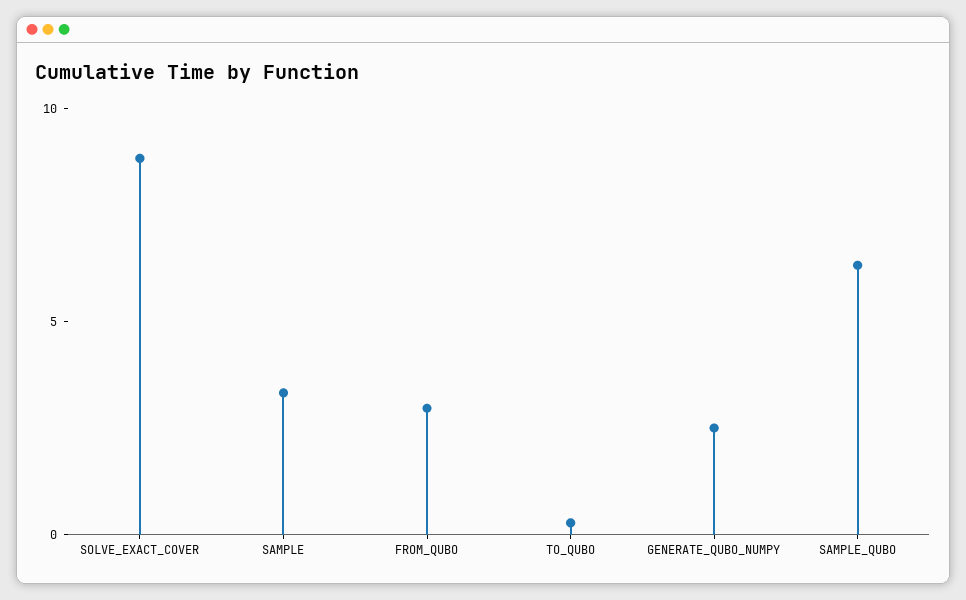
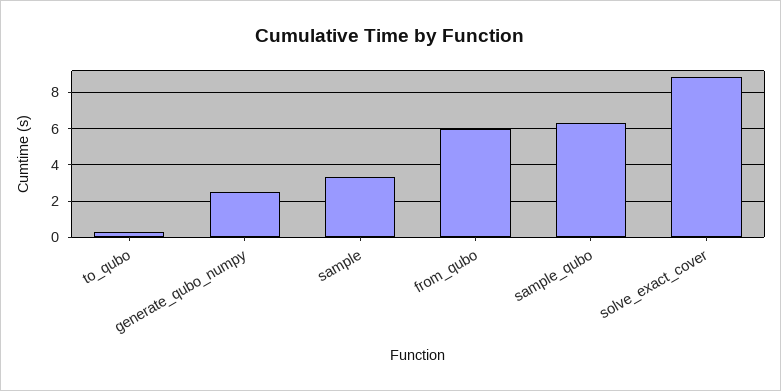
  {
    "SOLVE_EXACT_COVER": 9,
    "SAMPLE": 3.5,
-   "FROM_QUBO": 3,
+   "FROM_QUBO": 6,
    "TO_QUBO": 0.5,
    "GENERATE_QUBO_NUMPY": 2.5,
    "SAMPLE_QUBO": 6.5
  }

